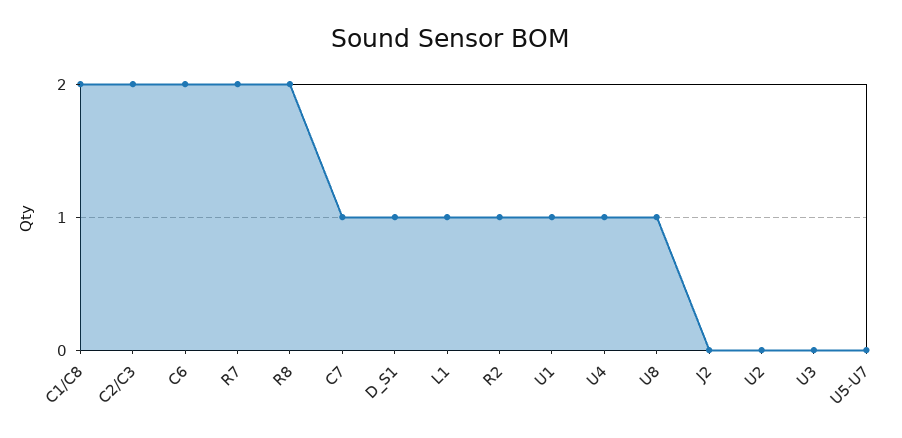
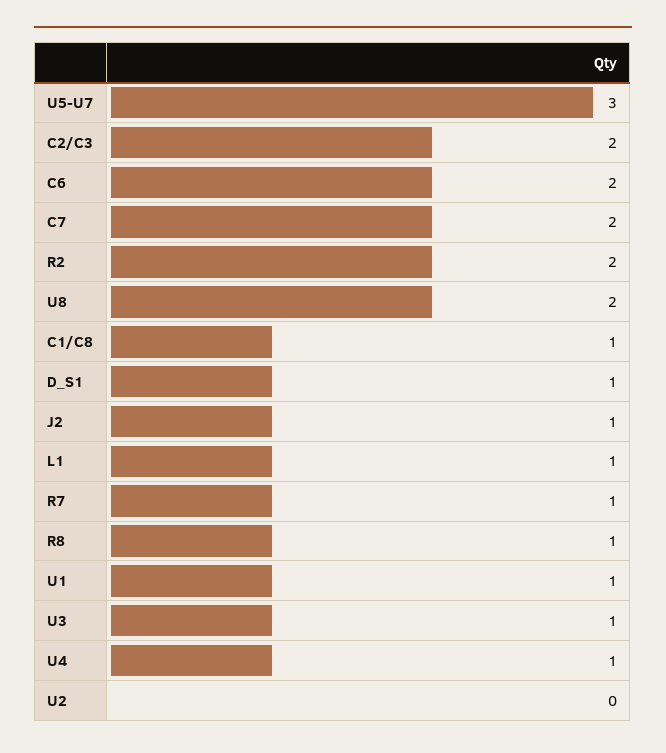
  {
-   "C1/C8": 2,
+   "C1/C8": 1,
    "C2/C3": 2,
    "C6": 2,
-   "R7": 2,
+   "R7": 1,
-   "R8": 2,
+   "R8": 1,
-   "C7": 1,
+   "C7": 2,
    "D_S1": 1,
    "L1": 1,
-   "R2": 1,
+   "R2": 2,
    "U1": 1,
    "U4": 1,
-   "U8": 1,
+   "U8": 2,
-   "J2": 0,
+   "J2": 1,
    "U2": 0,
-   "U3": 0,
+   "U3": 1,
-   "U5-U7": 0
+   "U5-U7": 3
  }

